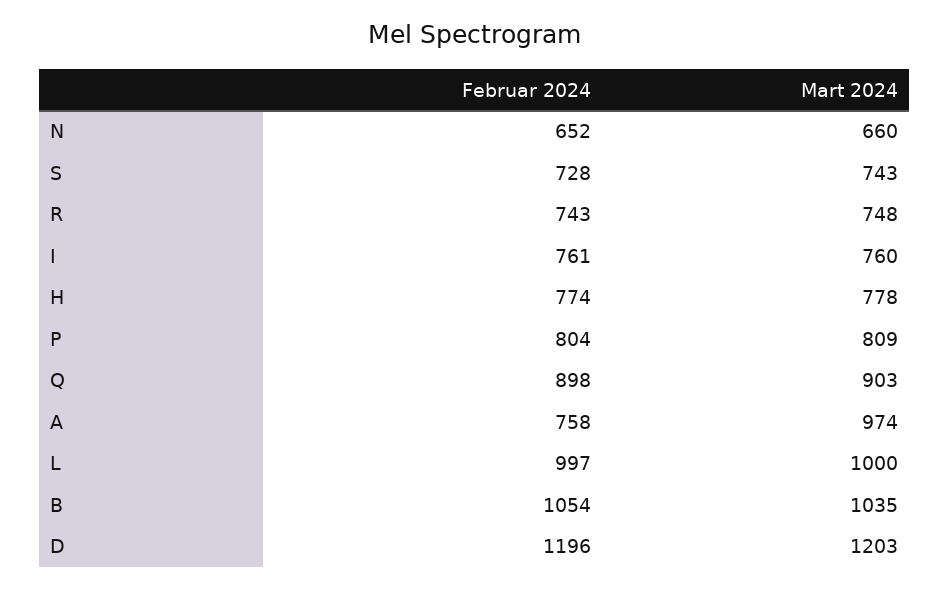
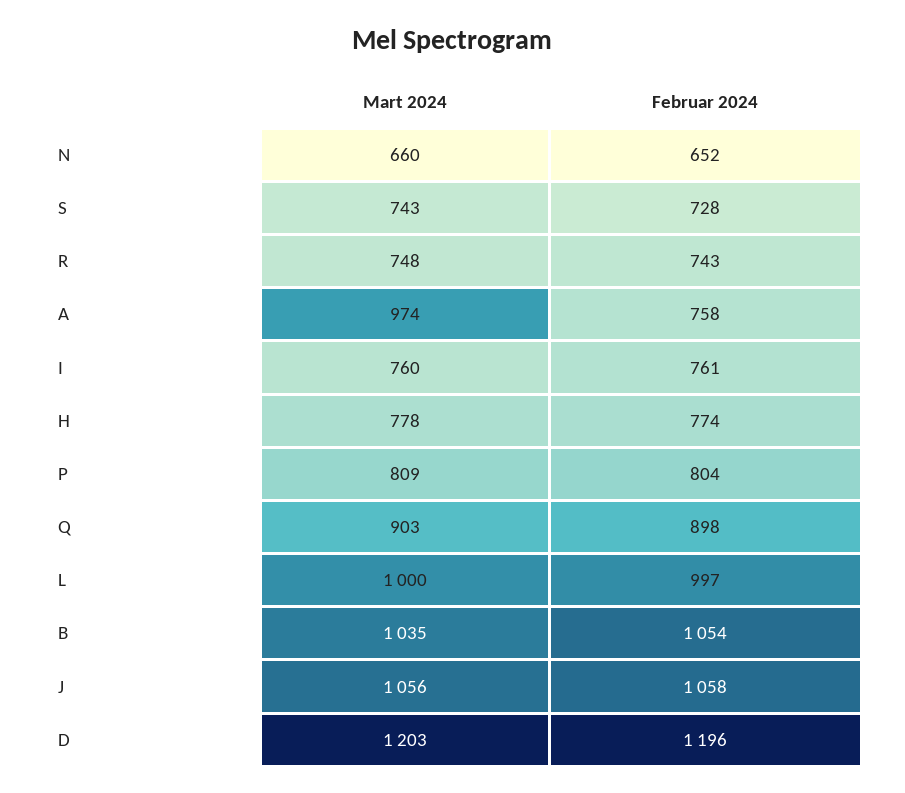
  {
    "Februar 2024": {
      "N": 652,
      "S": 728,
      "R": 743,
      "I": 761,
      "H": 774,
      "P": 804,
      "Q": 898,
      "A": 758,
      "L": 997,
      "B": 1054,
-     "D": 1196
+     "D": 1196,
+     "J": 1058
    },
    "Mart 2024": {
      "N": 660,
      "S": 743,
      "R": 748,
      "I": 760,
      "H": 778,
      "P": 809,
      "Q": 903,
      "A": 974,
      "L": 1000,
      "B": 1035,
-     "D": 1203
+     "D": 1203,
+     "J": 1056
    }
  }

